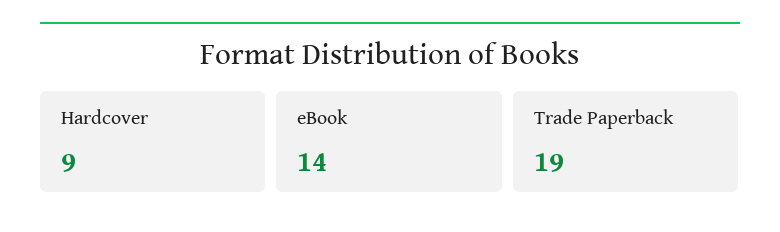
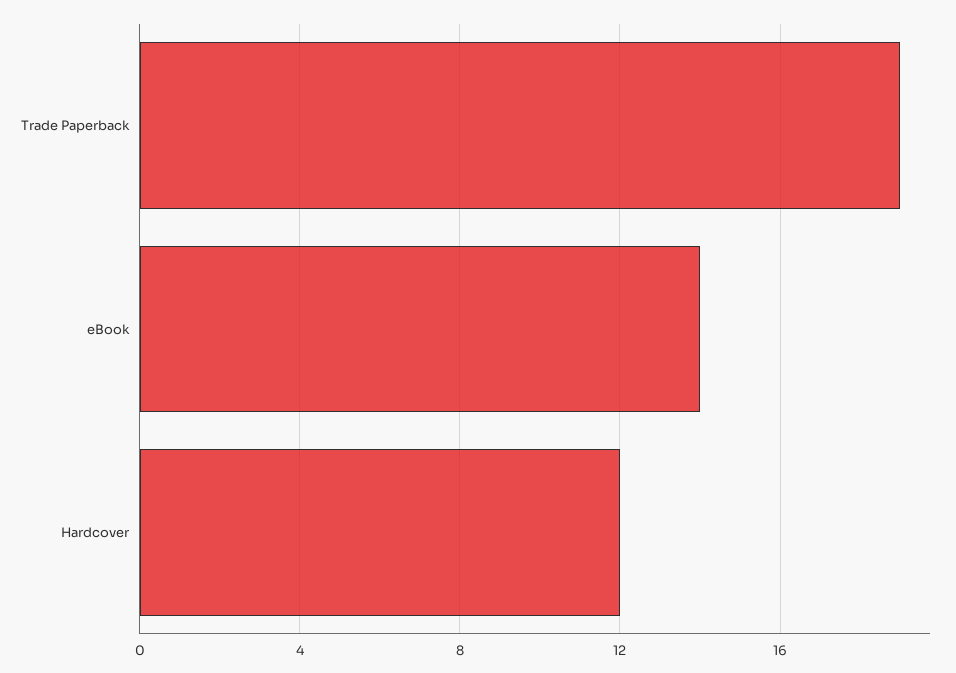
  {
-   "Hardcover": 9,
+   "Hardcover": 12,
    "eBook": 14,
    "Trade Paperback": 19
  }

